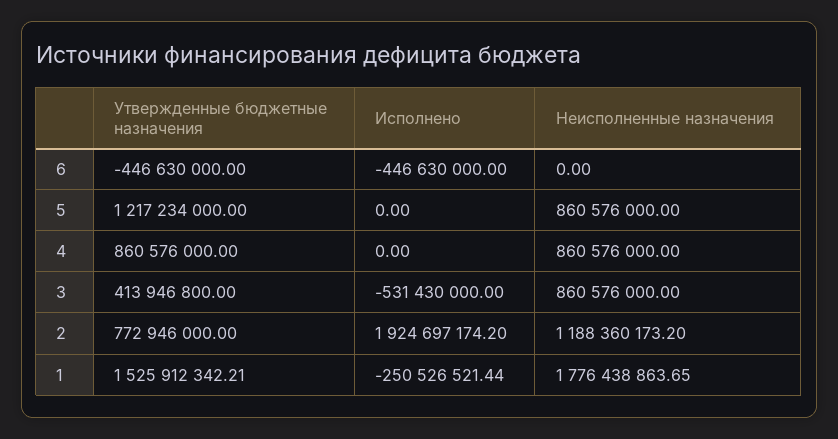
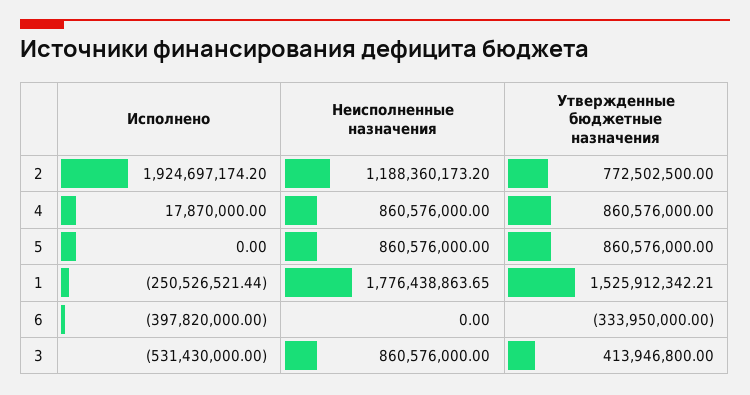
  {
    "Утвержденные бюджетные назначения": {
-     "6": -446630000,
+     "6": -333950000,
-     "5": 1217234000,
+     "5": 860576000,
      "4": 860576000,
      "3": 413946800,
-     "2": 772946000,
+     "2": 772502500,
      "1": 1525912342.21
    },
    "Исполнено": {
-     "6": -446630000,
+     "6": -397820000,
      "5": 0,
-     "4": 0,
+     "4": 17870000,
      "3": -531430000,
      "2": 1924697174.2,
      "1": -250526521.44
    },
    "Неисполненные назначения": {
      "6": 0,
      "5": 860576000,
      "4": 860576000,
      "3": 860576000,
      "2": 1188360173.2,
      "1": 1776438863.65
    }
  }

